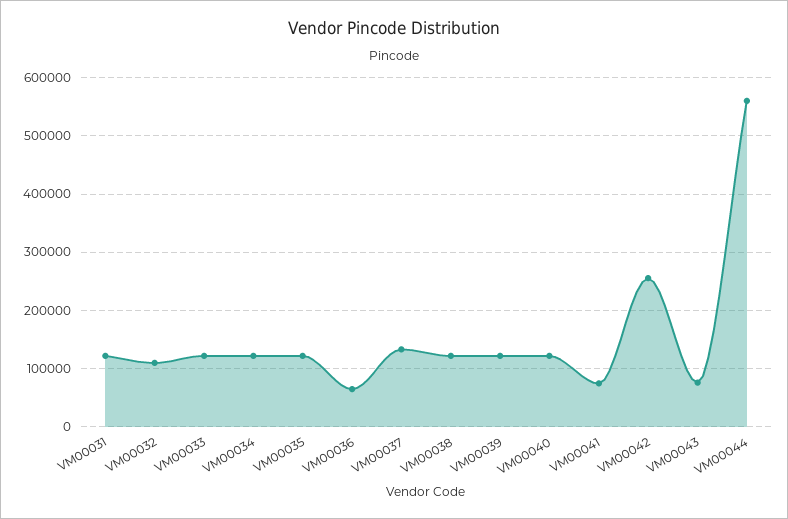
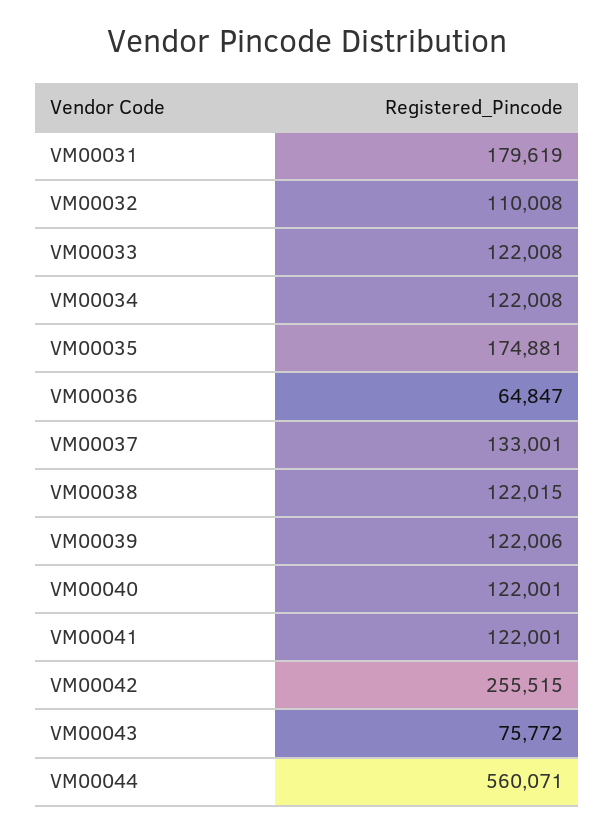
  {
-   "VM00031": 120000,
+   "VM00031": 179619,
    "VM00032": 110008,
    "VM00033": 122008,
    "VM00034": 122008,
-   "VM00035": 120000,
+   "VM00035": 174881,
    "VM00036": 64847,
    "VM00037": 133001,
    "VM00038": 122015,
    "VM00039": 122006,
    "VM00040": 122001,
-   "VM00041": 80000,
+   "VM00041": 122001,
    "VM00042": 255515,
    "VM00043": 75772,
    "VM00044": 560071
  }

